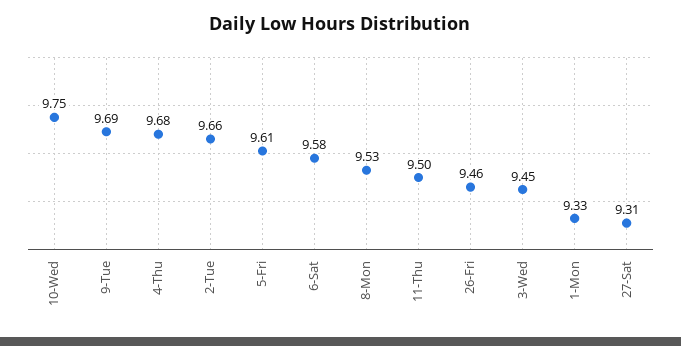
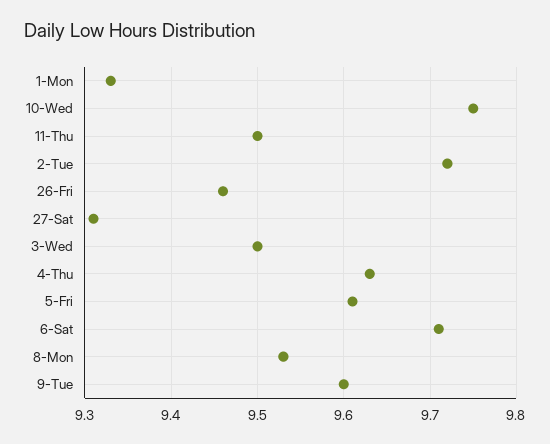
  {
    "10-Wed": 9.75,
-   "9-Tue": 9.69,
+   "9-Tue": 9.6,
-   "4-Thu": 9.68,
+   "4-Thu": 9.63,
-   "2-Tue": 9.66,
+   "2-Tue": 9.72,
    "5-Fri": 9.61,
-   "6-Sat": 9.58,
+   "6-Sat": 9.71,
    "8-Mon": 9.53,
    "11-Thu": 9.5,
    "26-Fri": 9.46,
-   "3-Wed": 9.45,
+   "3-Wed": 9.5,
    "1-Mon": 9.33,
    "27-Sat": 9.31
  }

